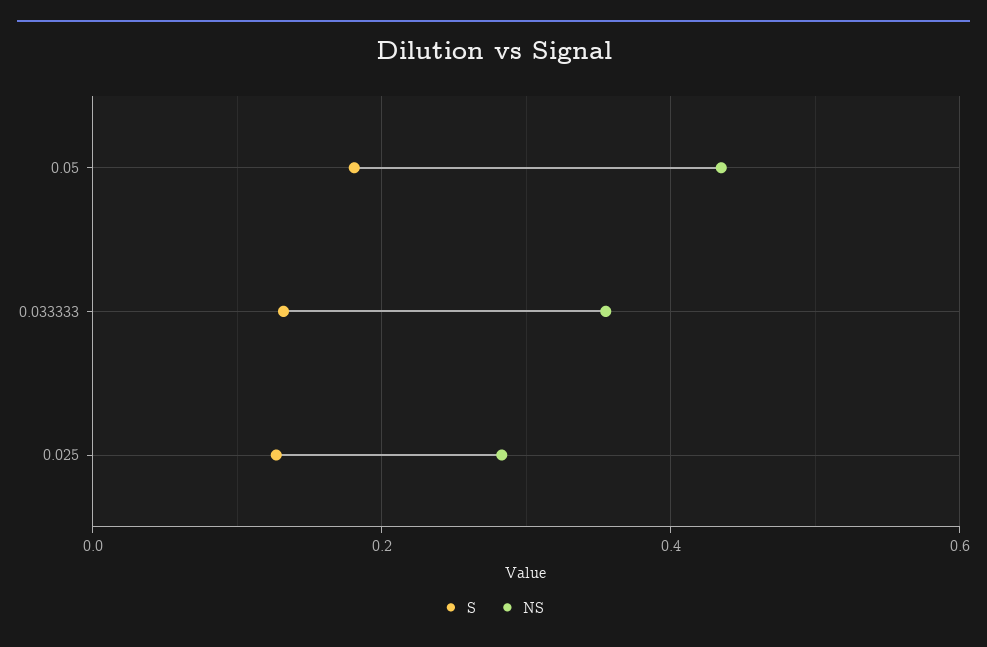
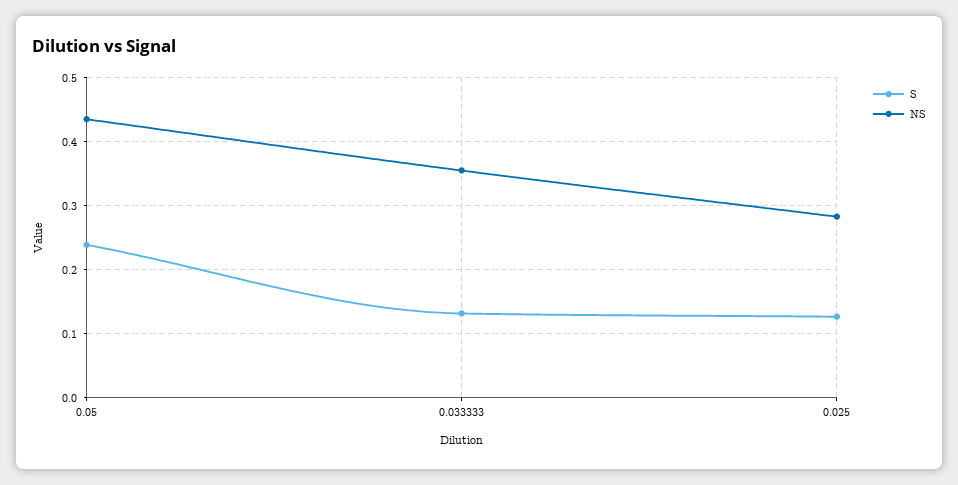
  {
    "S": {
-     "0.05": 0.18,
+     "0.05": 0.24,
      "0.033333": 0.13,
      "0.025": 0.13
    },
    "NS": {
      "0.05": 0.44,
      "0.033333": 0.36,
      "0.025": 0.28
    }
  }

